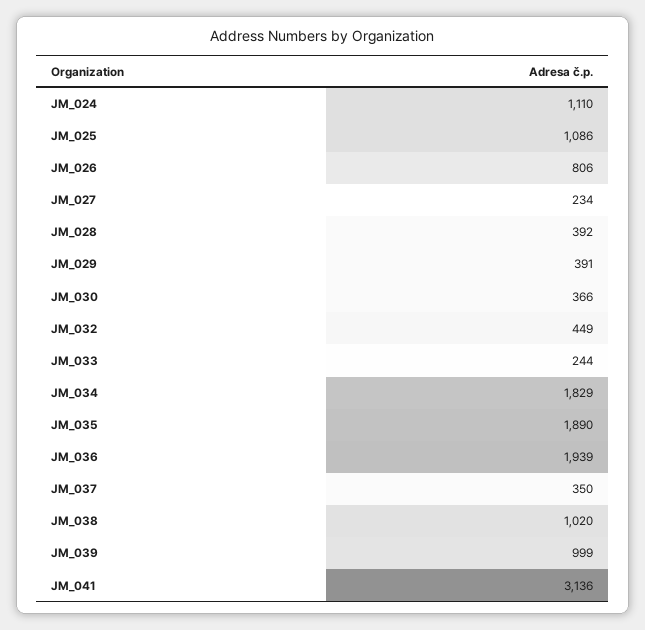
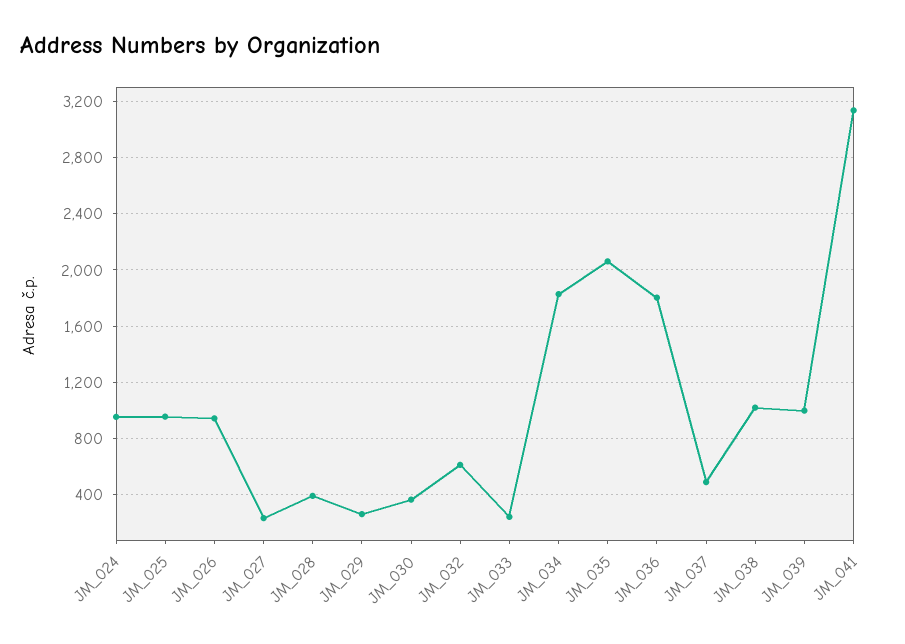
  {
-   "JM_024": 1110,
+   "JM_024": 950,
-   "JM_025": 1086,
+   "JM_025": 950,
-   "JM_026": 806,
+   "JM_026": 950,
    "JM_027": 234,
    "JM_028": 392,
-   "JM_029": 391,
+   "JM_029": 250,
    "JM_030": 366,
-   "JM_032": 449,
+   "JM_032": 600,
    "JM_033": 244,
    "JM_034": 1829,
-   "JM_035": 1890,
+   "JM_035": 2050,
-   "JM_036": 1939,
+   "JM_036": 1800,
-   "JM_037": 350,
+   "JM_037": 500,
    "JM_038": 1020,
    "JM_039": 999,
    "JM_041": 3136
  }

